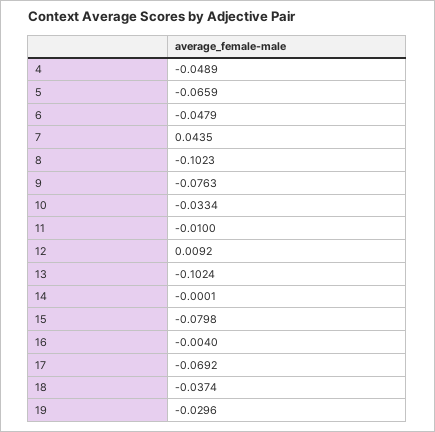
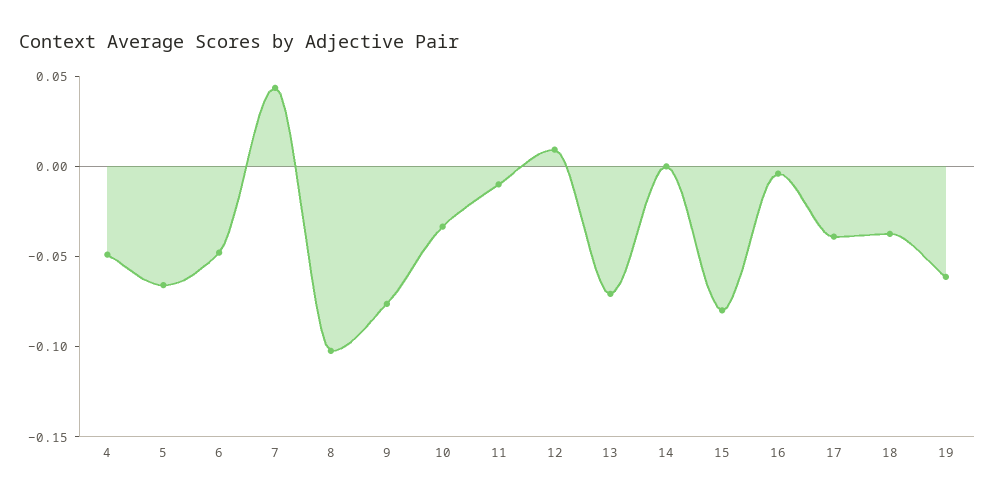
  {
    "4": -0.0489,
    "5": -0.0659,
    "6": -0.0479,
    "7": 0.0435,
    "8": -0.1023,
    "9": -0.0763,
    "10": -0.0334,
    "11": -0.01,
    "12": 0.0092,
-   "13": -0.1024,
+   "13": -0.07,
    "14": -0.0001,
    "15": -0.0798,
    "16": -0.004,
-   "17": -0.0692,
+   "17": -0.04,
    "18": -0.0374,
-   "19": -0.0296
+   "19": -0.06
  }

